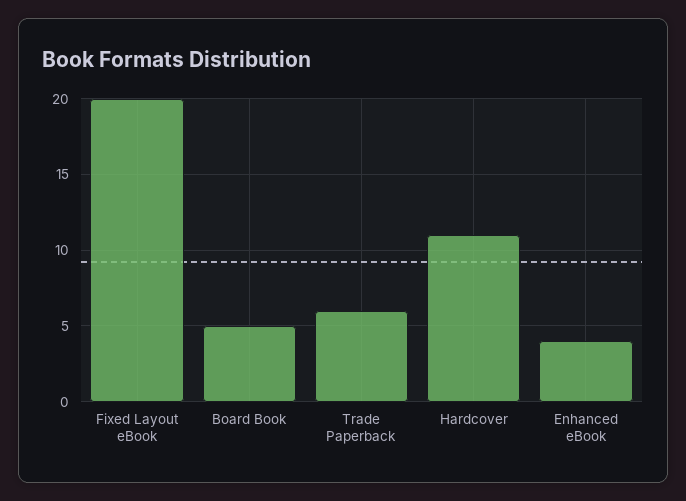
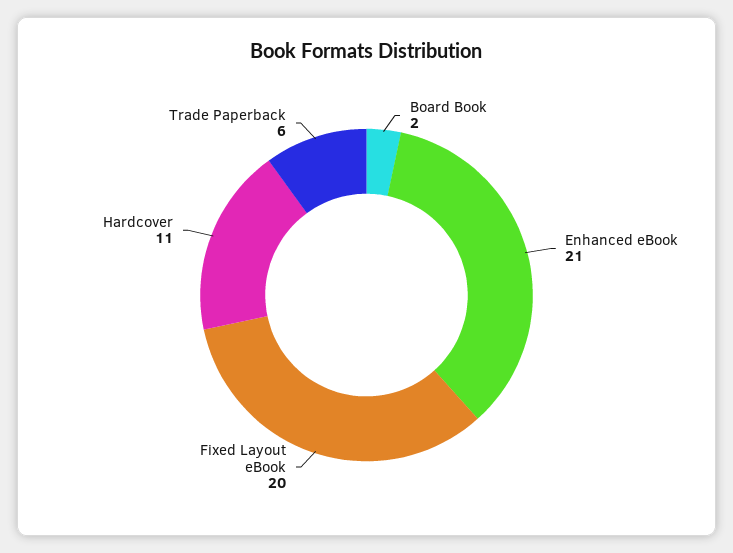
  {
    "Fixed Layout eBook": 20,
-   "Board Book": 5,
+   "Board Book": 2,
    "Trade Paperback": 6,
    "Hardcover": 11,
-   "Enhanced eBook": 4
+   "Enhanced eBook": 21
  }

